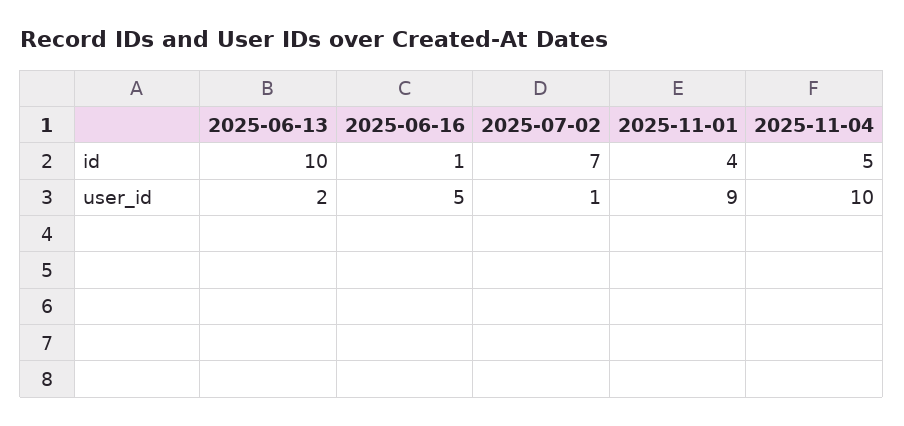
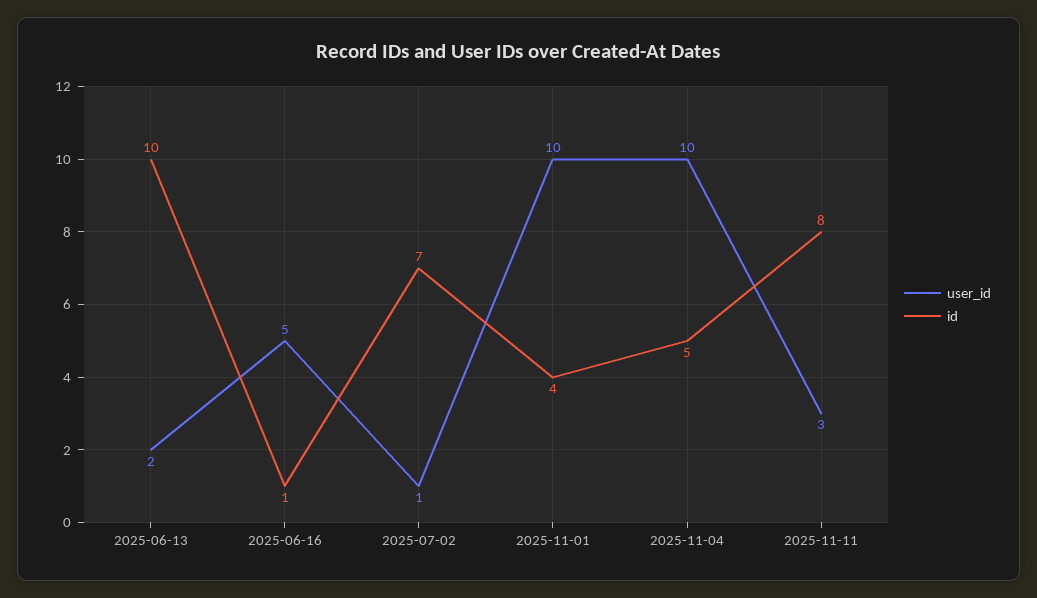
  {
    "id": {
      "2025-06-13": 10,
      "2025-06-16": 1,
      "2025-07-02": 7,
      "2025-11-01": 4,
-     "2025-11-04": 5
+     "2025-11-04": 5,
+     "2025-11-11": 8
    },
    "user_id": {
      "2025-06-13": 2,
      "2025-06-16": 5,
      "2025-07-02": 1,
-     "2025-11-01": 9,
+     "2025-11-01": 10,
-     "2025-11-04": 10
+     "2025-11-04": 10,
+     "2025-11-11": 3
    }
  }

